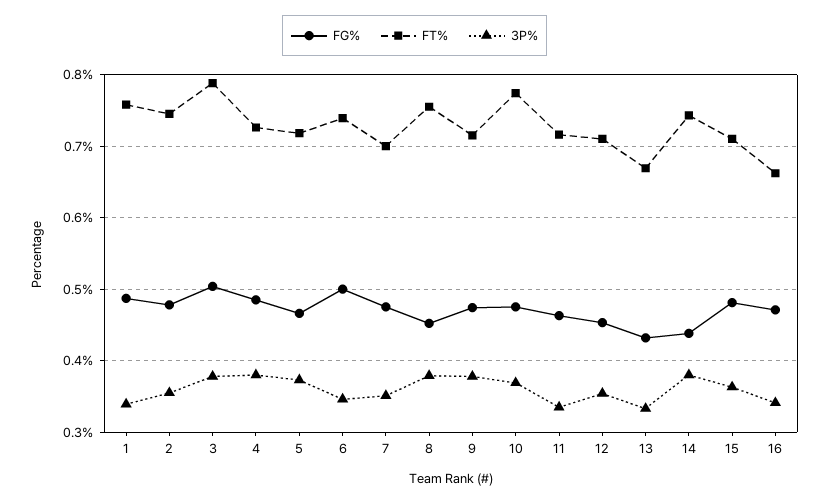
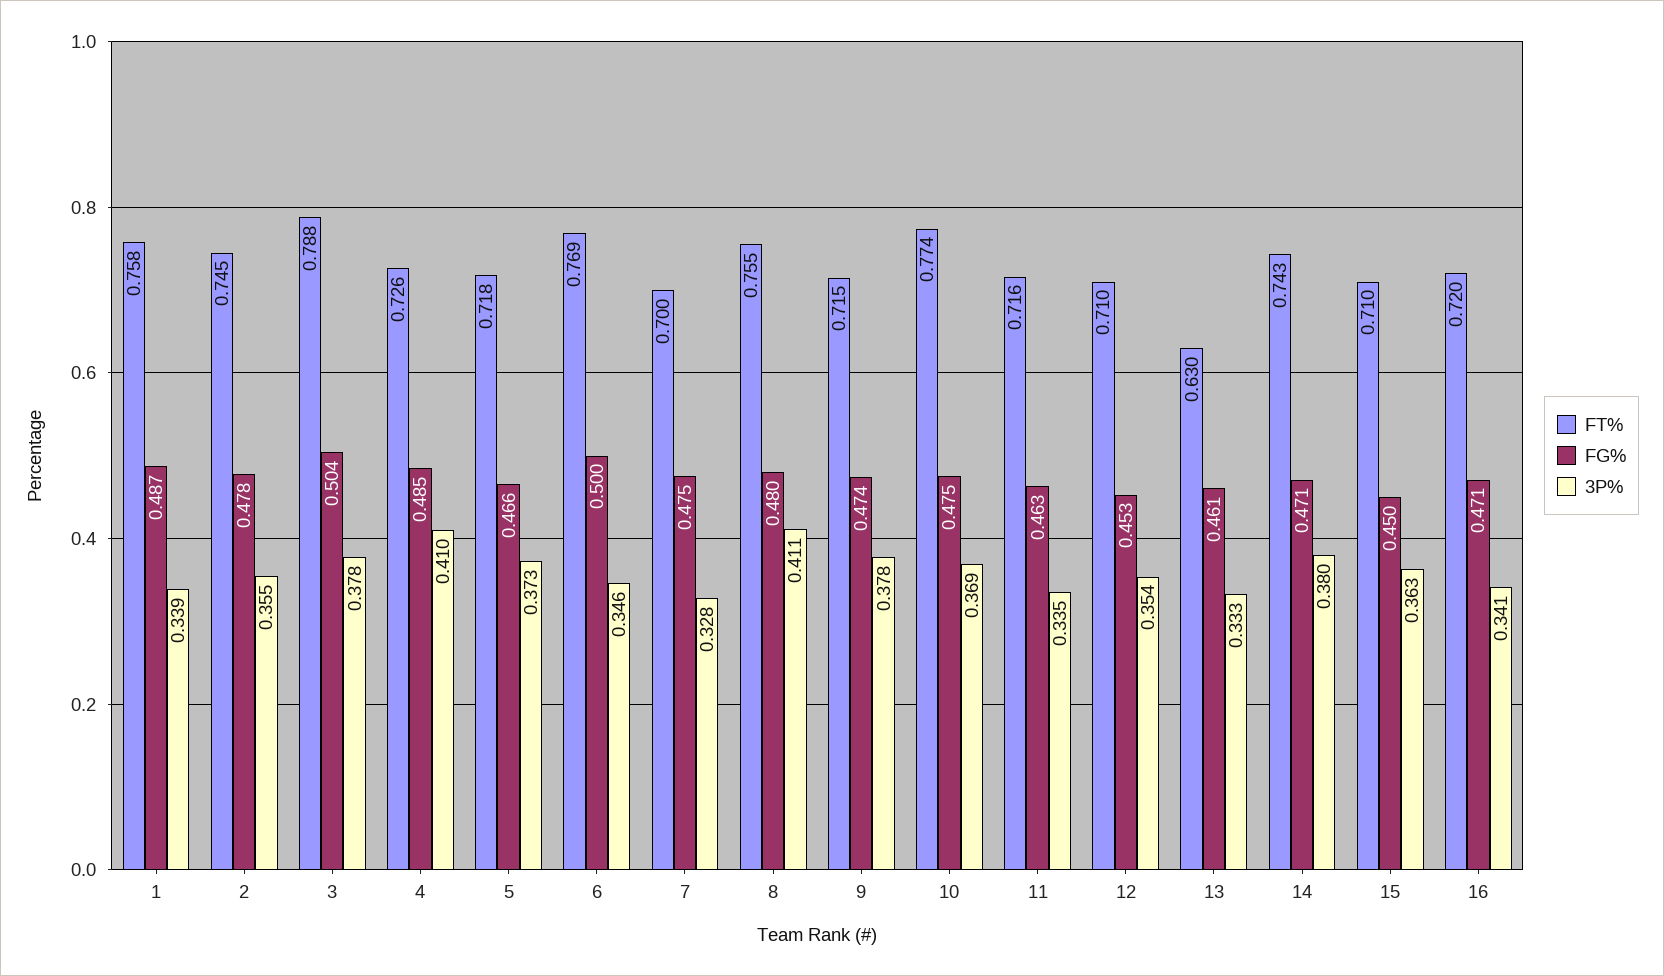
  {
    "FG%": {
      "1": 0.487,
      "2": 0.478,
      "3": 0.504,
      "4": 0.485,
      "5": 0.466,
      "6": 0.5,
      "7": 0.475,
-     "8": 0.45,
+     "8": 0.48,
      "9": 0.474,
      "10": 0.475,
      "11": 0.463,
      "12": 0.453,
-     "13": 0.43,
+     "13": 0.461,
-     "14": 0.44,
+     "14": 0.471,
-     "15": 0.48,
+     "15": 0.45,
      "16": 0.471
    },
    "FT%": {
      "1": 0.758,
      "2": 0.745,
      "3": 0.788,
      "4": 0.726,
      "5": 0.718,
-     "6": 0.74,
+     "6": 0.769,
      "7": 0.7,
      "8": 0.755,
      "9": 0.715,
      "10": 0.774,
      "11": 0.716,
      "12": 0.71,
-     "13": 0.67,
+     "13": 0.63,
      "14": 0.743,
      "15": 0.71,
-     "16": 0.66
+     "16": 0.72
    },
    "3P%": {
      "1": 0.339,
      "2": 0.355,
      "3": 0.378,
-     "4": 0.38,
+     "4": 0.41,
      "5": 0.373,
      "6": 0.346,
-     "7": 0.35,
+     "7": 0.328,
-     "8": 0.38,
+     "8": 0.411,
      "9": 0.378,
      "10": 0.369,
      "11": 0.335,
      "12": 0.354,
      "13": 0.333,
      "14": 0.38,
      "15": 0.363,
      "16": 0.341
    }
  }

